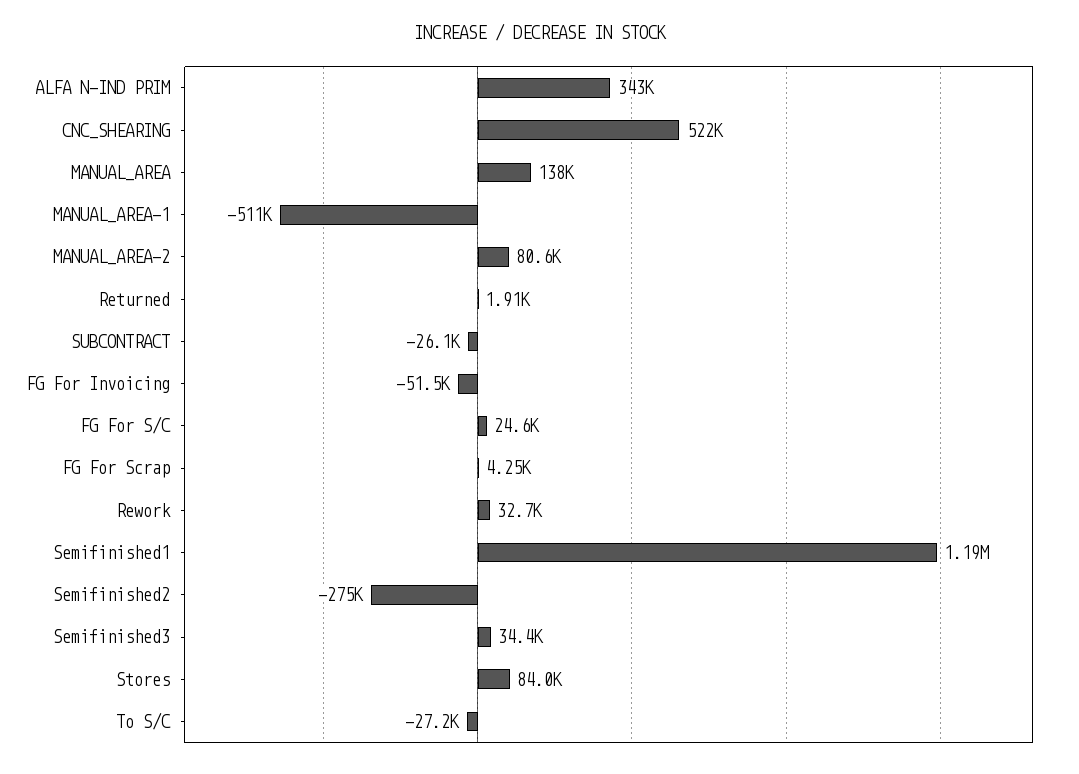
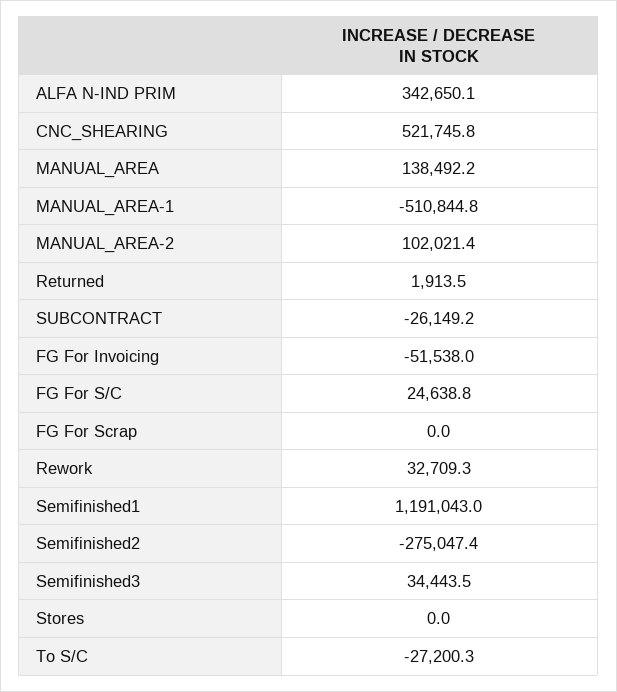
  {
    "ALFA N-IND PRIM": 342650.1,
    "CNC_SHEARING": 521745.8,
    "MANUAL_AREA": 138492.2,
    "MANUAL_AREA-1": -510844.8,
-   "MANUAL_AREA-2": 80600,
+   "MANUAL_AREA-2": 102021.4,
    "Returned": 1913.5,
    "SUBCONTRACT": -26149.2,
    "FG For Invoicing": -51538,
    "FG For S/C": 24638.8,
-   "FG For Scrap": 4250,
+   "FG For Scrap": 0,
    "Rework": 32709.3,
    "Semifinished1": 1191043,
    "Semifinished2": -275047.4,
    "Semifinished3": 34443.5,
-   "Stores": 84000,
+   "Stores": 0,
    "To S/C": -27200.3
  }

